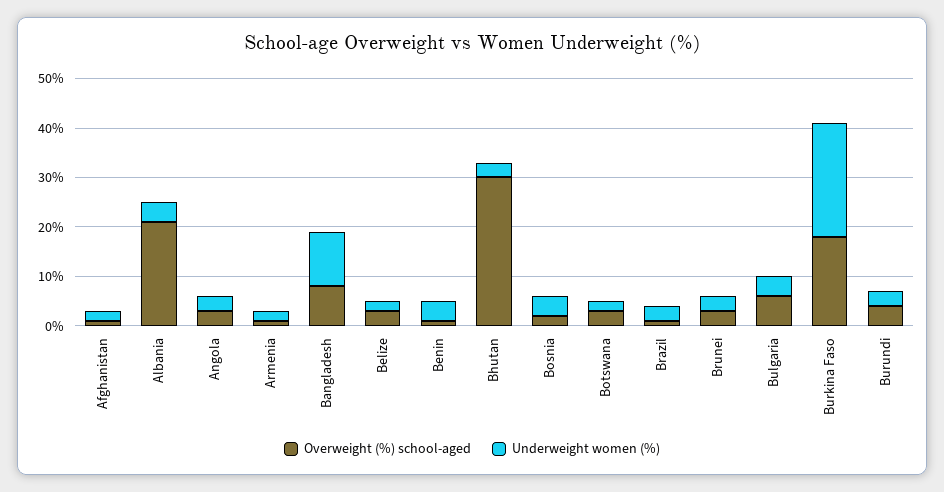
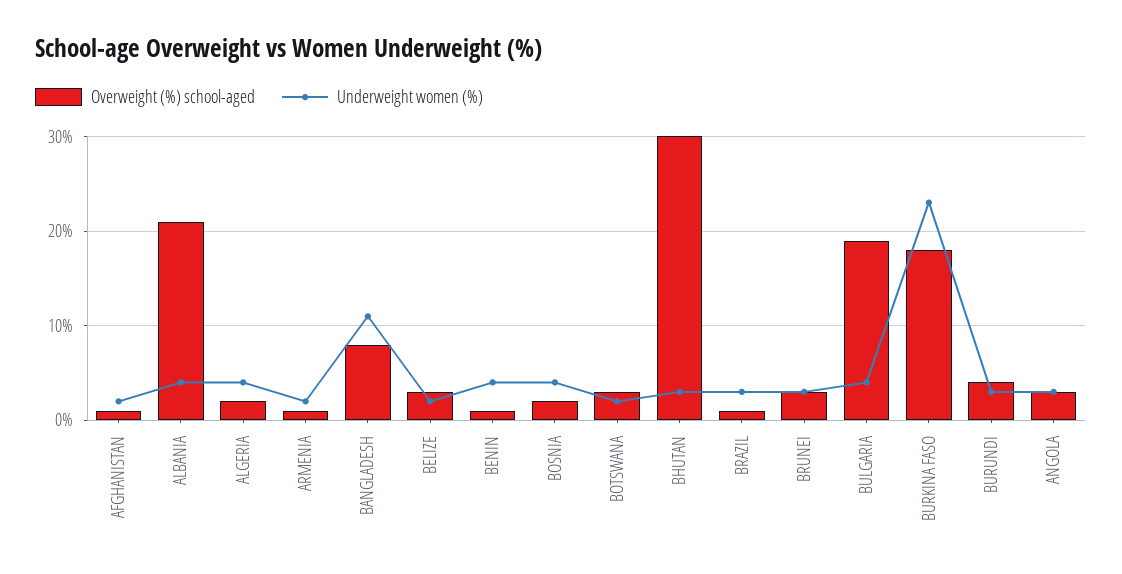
  {
    "Overweight (%) school-aged": {
      "Afghanistan": 1,
      "Albania": 21,
      "Angola": 3,
      "Armenia": 1,
      "Bangladesh": 8,
      "Belize": 3,
      "Benin": 1,
      "Bhutan": 30,
      "Bosnia": 2,
      "Botswana": 3,
      "Brazil": 1,
      "Brunei": 3,
-     "Bulgaria": 5,
+     "Bulgaria": 19,
      "Burkina Faso": 18,
-     "Burundi": 4
+     "Burundi": 4,
+     "ALGERIA": 2
    },
    "Underweight women (%)": {
      "Afghanistan": 2,
      "Albania": 4,
      "Angola": 3,
      "Armenia": 2,
      "Bangladesh": 11,
      "Belize": 2,
      "Benin": 4,
      "Bhutan": 3,
      "Bosnia": 4,
      "Botswana": 2,
      "Brazil": 3,
      "Brunei": 3,
      "Bulgaria": 4,
      "Burkina Faso": 23,
-     "Burundi": 3
+     "Burundi": 3,
+     "ALGERIA": 4
    }
  }

